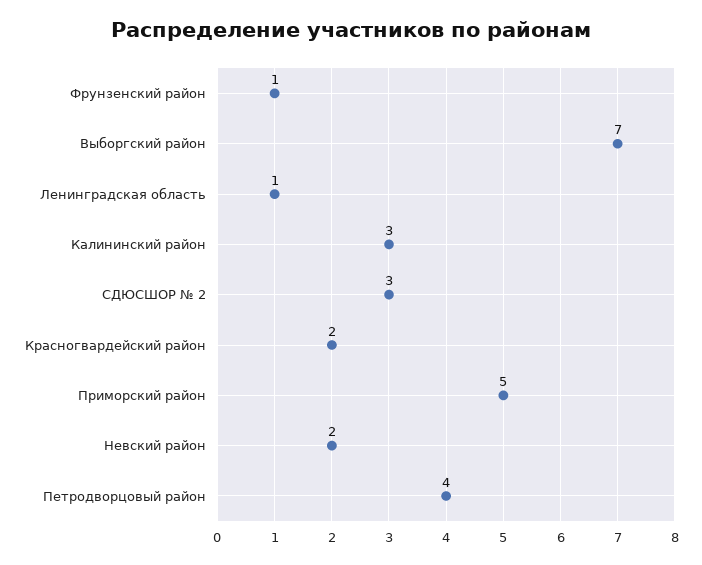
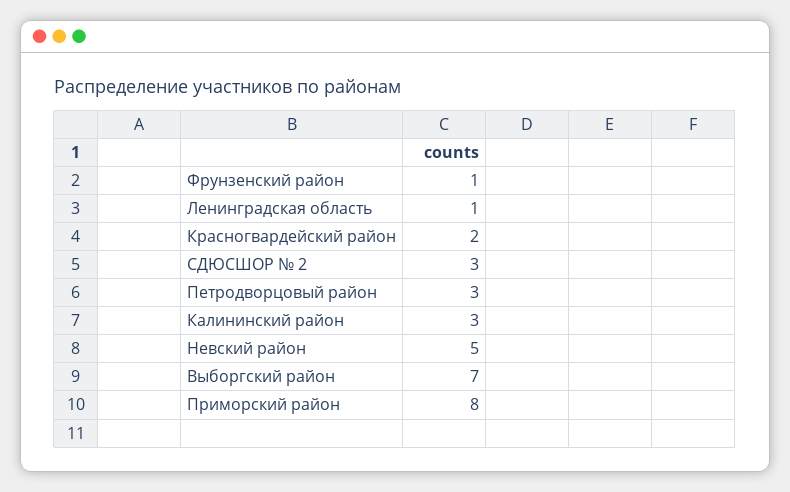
  {
    "Фрунзенский район": 1,
    "Выборгский район": 7,
    "Ленинградская область": 1,
    "Калининский район": 3,
    "СДЮСШОР № 2": 3,
    "Красногвардейский район": 2,
-   "Приморский район": 5,
+   "Приморский район": 8,
-   "Невский район": 2,
+   "Невский район": 5,
-   "Петродворцовый район": 4
+   "Петродворцовый район": 3
  }

